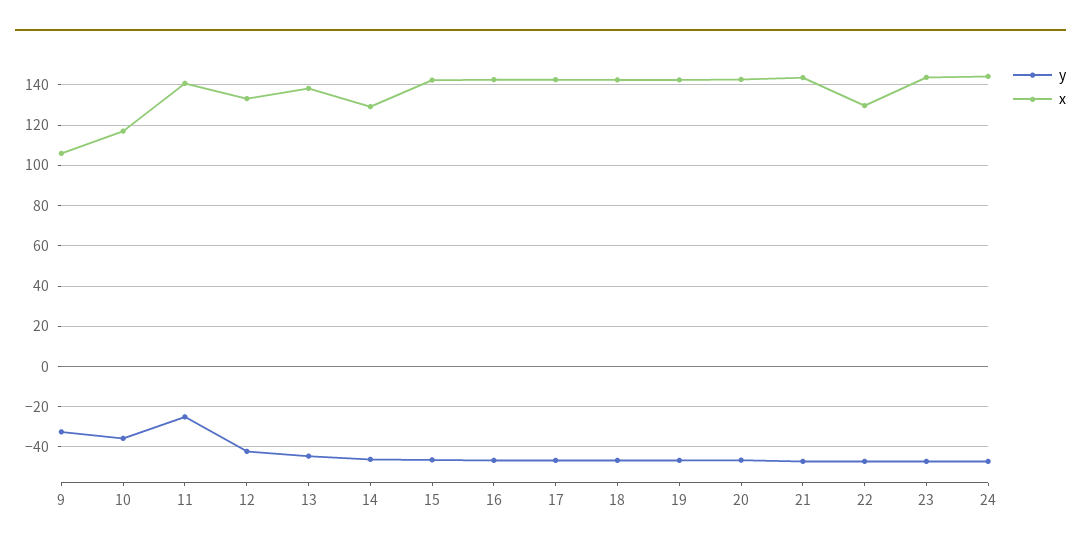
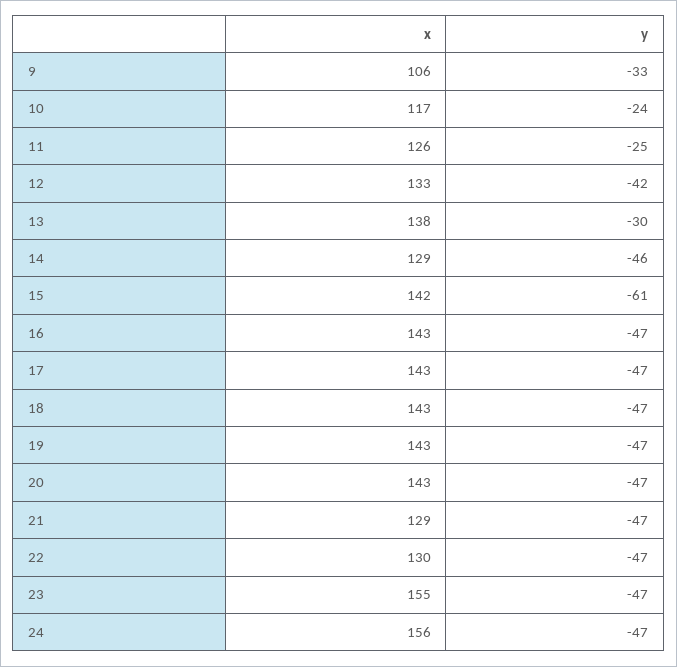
  {
    "y": {
      "9": -33,
-     "10": -35,
+     "10": -24,
      "11": -25,
      "12": -42,
-     "13": -45,
+     "13": -30,
      "14": -46,
-     "15": -45,
+     "15": -61,
      "16": -47,
      "17": -47,
      "18": -47,
      "19": -47,
      "20": -47,
      "21": -47,
      "22": -47,
      "23": -47,
      "24": -47
    },
    "x": {
      "9": 106,
      "10": 117,
-     "11": 140,
+     "11": 126,
      "12": 133,
      "13": 138,
      "14": 129,
      "15": 142,
      "16": 143,
      "17": 143,
      "18": 143,
      "19": 143,
      "20": 143,
-     "21": 145,
+     "21": 129,
      "22": 130,
-     "23": 145,
+     "23": 155,
-     "24": 145
+     "24": 156
    }
  }

